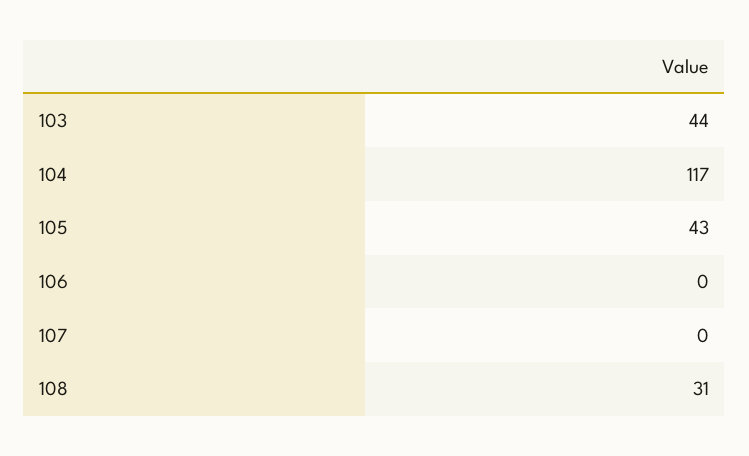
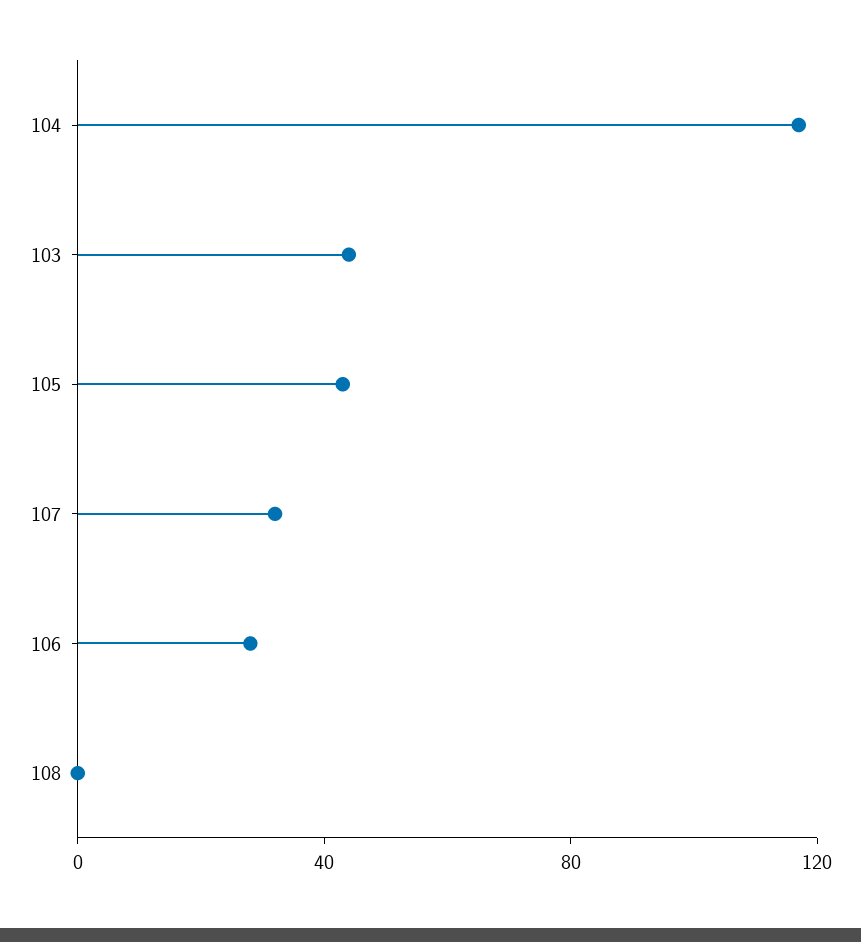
  {
    "103": 44,
    "104": 117,
    "105": 43,
-   "106": 0,
+   "106": 30,
-   "107": 0,
+   "107": 30,
-   "108": 31
+   "108": 0
  }

